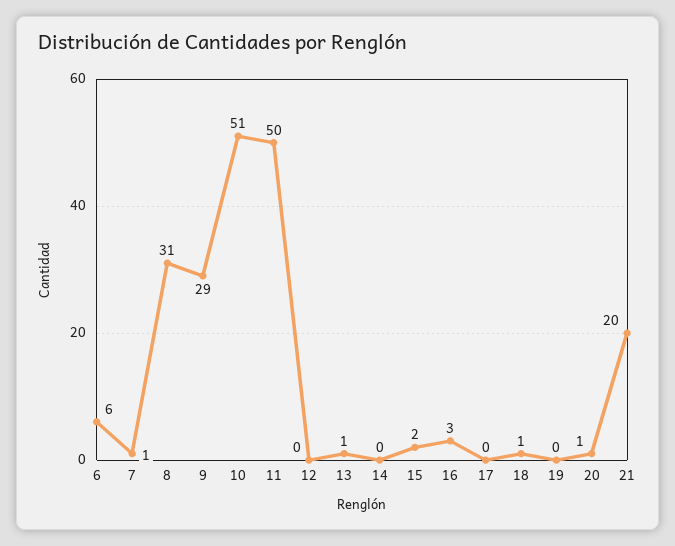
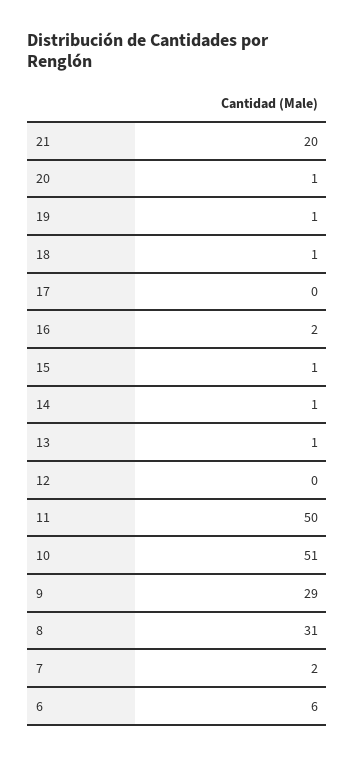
  {
    "6": 6,
-   "7": 1,
+   "7": 2,
    "8": 31,
    "9": 29,
    "10": 51,
    "11": 50,
    "12": 0,
    "13": 1,
-   "14": 0,
+   "14": 1,
-   "15": 2,
+   "15": 1,
-   "16": 3,
+   "16": 2,
    "17": 0,
    "18": 1,
-   "19": 0,
+   "19": 1,
    "20": 1,
    "21": 20
  }

